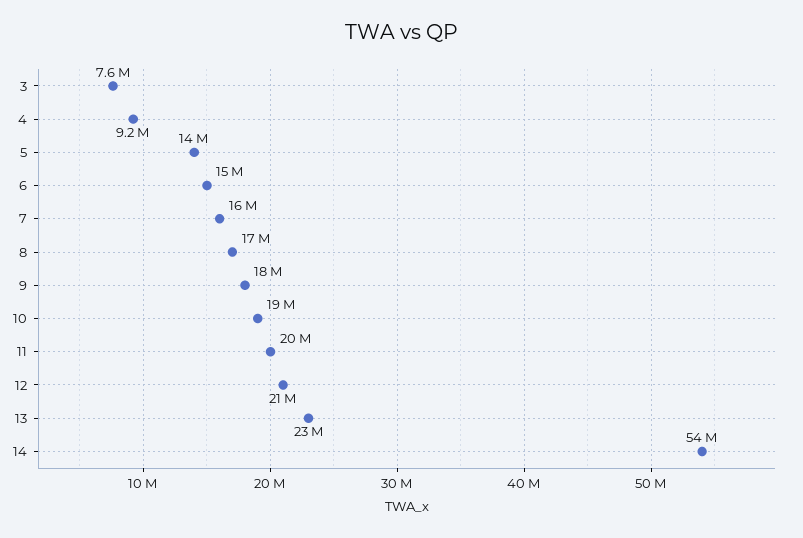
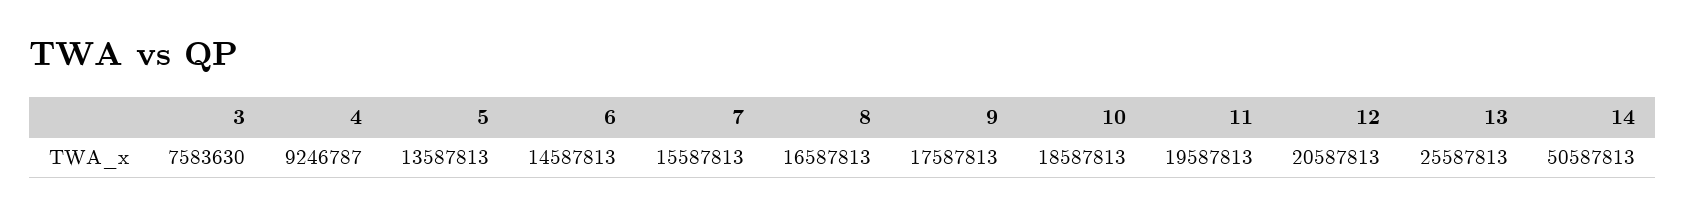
  {
    "3": 7583630,
    "4": 9246787,
    "5": 13587813,
    "6": 14587813,
    "7": 15587813,
    "8": 16587813,
    "9": 17587813,
    "10": 18587813,
    "11": 19587813,
    "12": 20587813,
-   "13": 23000000,
+   "13": 25587813,
-   "14": 54000000
+   "14": 50587813
  }

